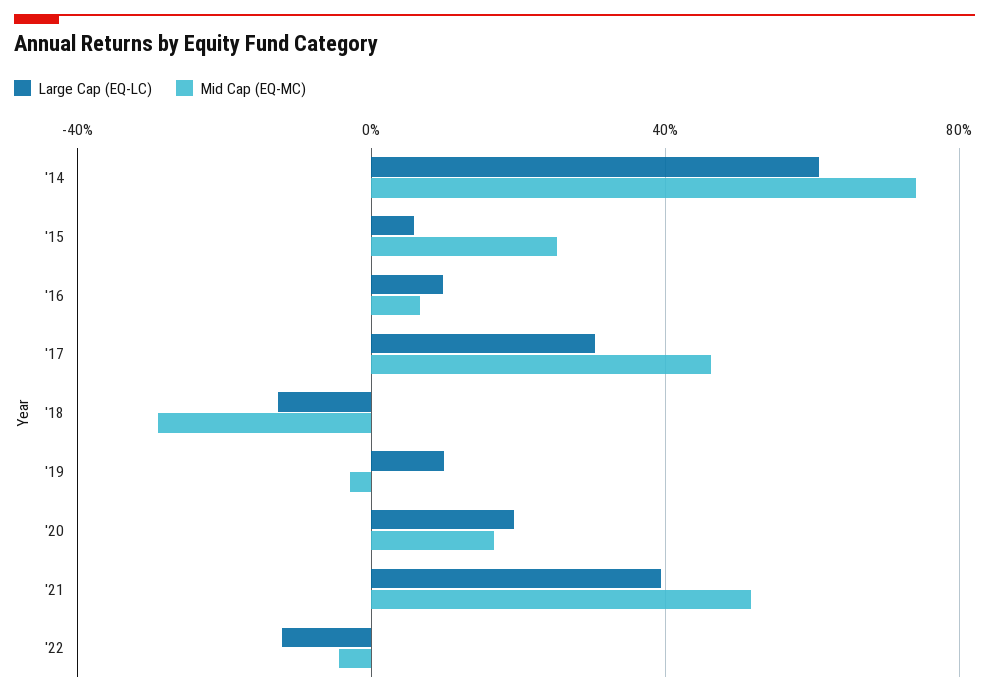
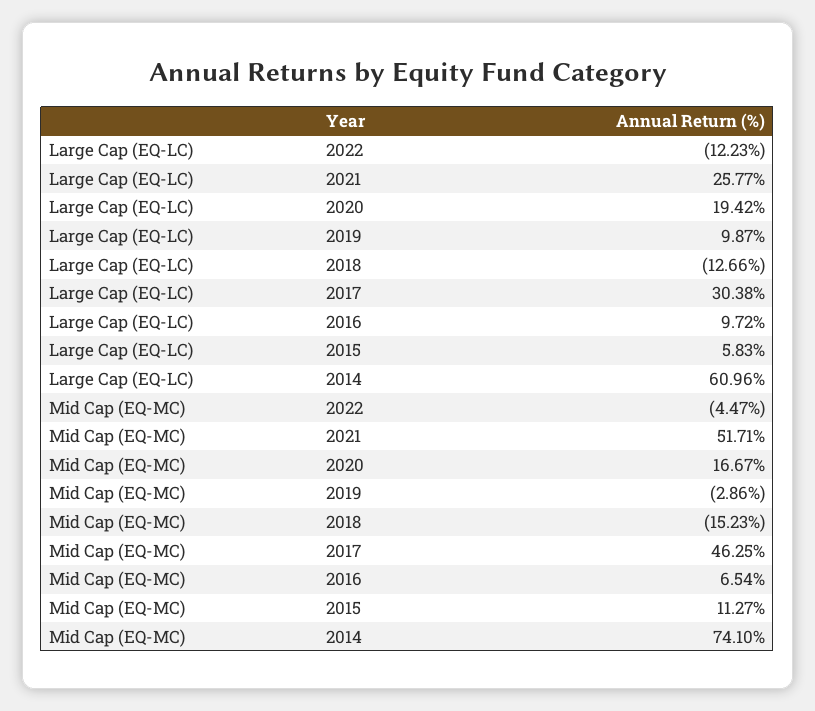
  {
    "Large Cap (EQ-LC)": {
      "'14": 60.96,
      "'15": 5.83,
      "'16": 9.72,
      "'17": 30.38,
      "'18": -12.66,
      "'19": 9.87,
      "'20": 19.42,
-     "'21": 40,
+     "'21": 25.77,
      "'22": -12.23
    },
    "Mid Cap (EQ-MC)": {
      "'14": 74.1,
-     "'15": 25,
+     "'15": 11.27,
      "'16": 6.54,
      "'17": 46.25,
-     "'18": -30,
+     "'18": -15.23,
      "'19": -2.86,
      "'20": 16.67,
      "'21": 51.71,
      "'22": -4.47
    }
  }

